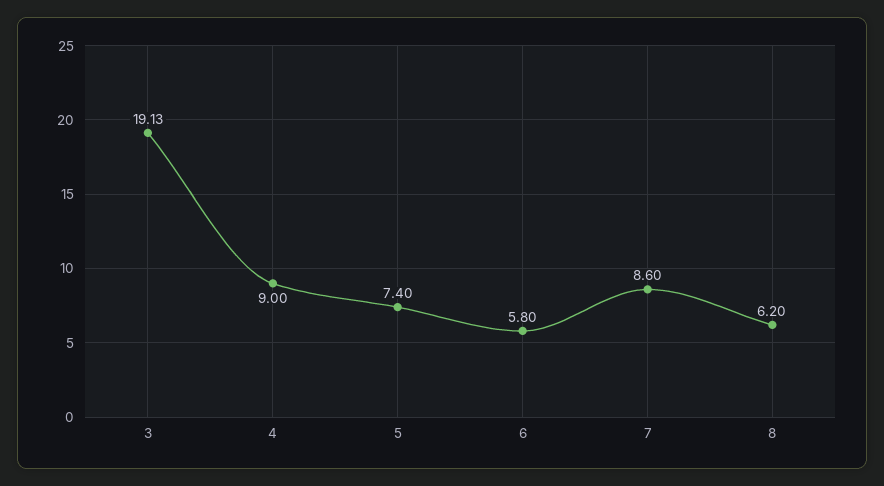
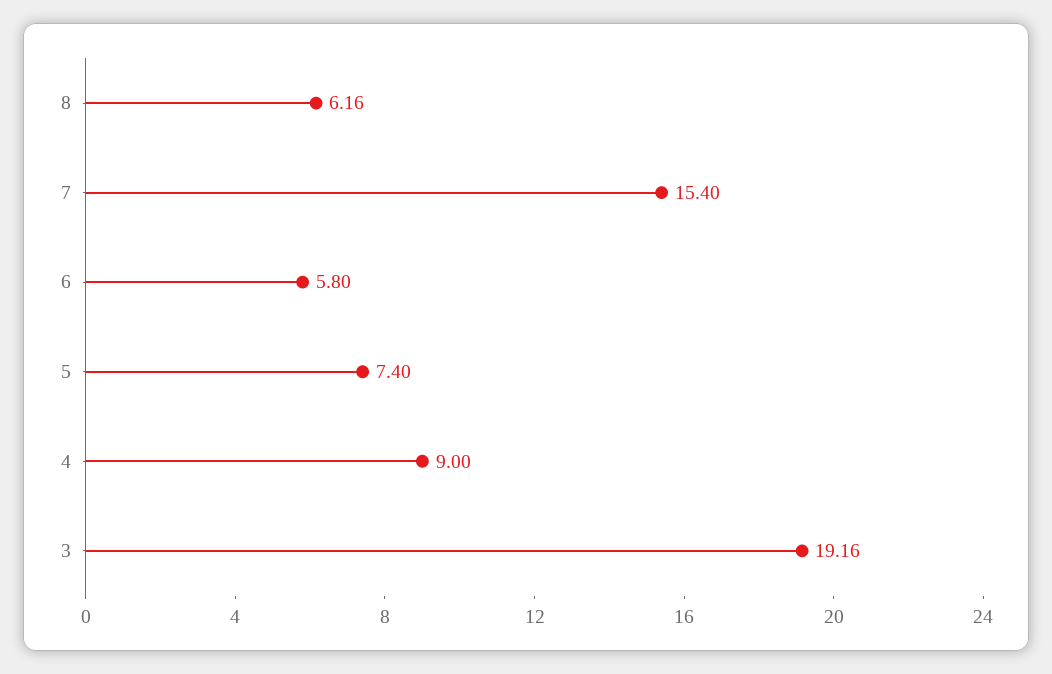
  {
-   "3": 19.13,
+   "3": 19.16,
    "4": 9,
    "5": 7.4,
    "6": 5.8,
-   "7": 8.6,
+   "7": 15.4,
-   "8": 6.2
+   "8": 6.16
  }

